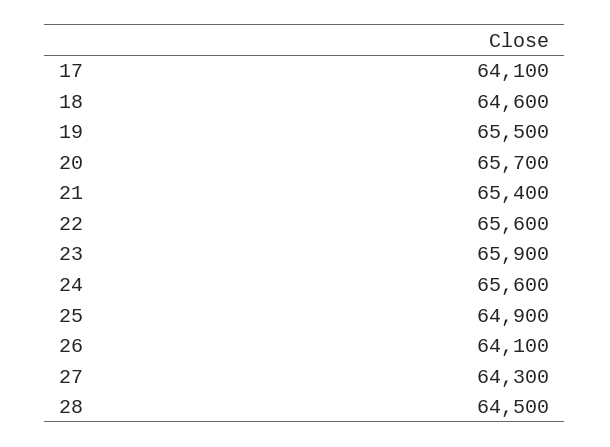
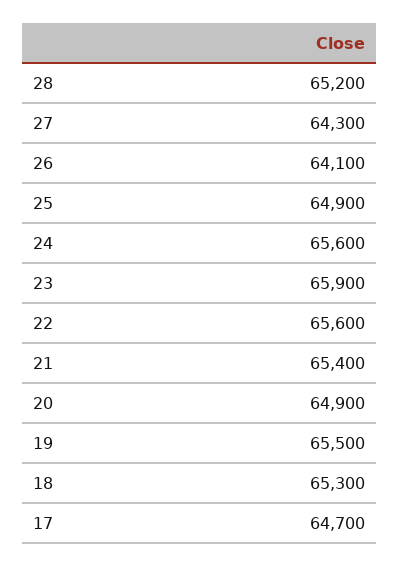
  {
-   "17": 64100,
+   "17": 64700,
-   "18": 64600,
+   "18": 65300,
    "19": 65500,
-   "20": 65700,
+   "20": 64900,
    "21": 65400,
    "22": 65600,
    "23": 65900,
    "24": 65600,
    "25": 64900,
    "26": 64100,
    "27": 64300,
-   "28": 64500
+   "28": 65200
  }

